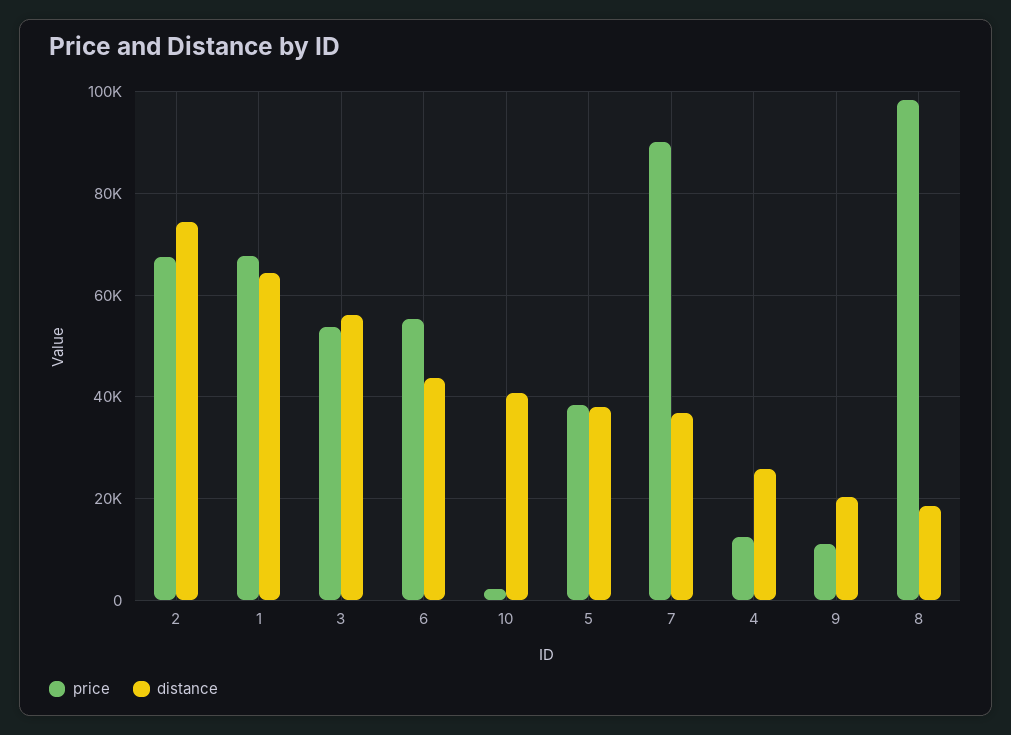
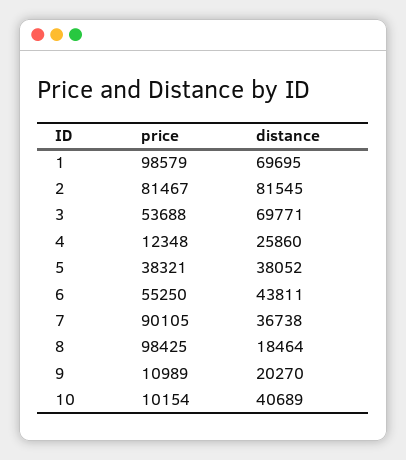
  {
    "price": {
-     "2": 68000,
+     "2": 81467,
-     "1": 68000,
+     "1": 98579,
      "3": 53688,
      "6": 55250,
-     "10": 2000,
+     "10": 10154,
      "5": 38321,
      "7": 90105,
      "4": 12348,
      "9": 10989,
      "8": 98425
    },
    "distance": {
-     "2": 74000,
+     "2": 81545,
-     "1": 64000,
+     "1": 69695,
-     "3": 56000,
+     "3": 69771,
      "6": 43811,
      "10": 40689,
      "5": 38052,
      "7": 36738,
      "4": 25860,
      "9": 20270,
      "8": 18464
    }
  }

